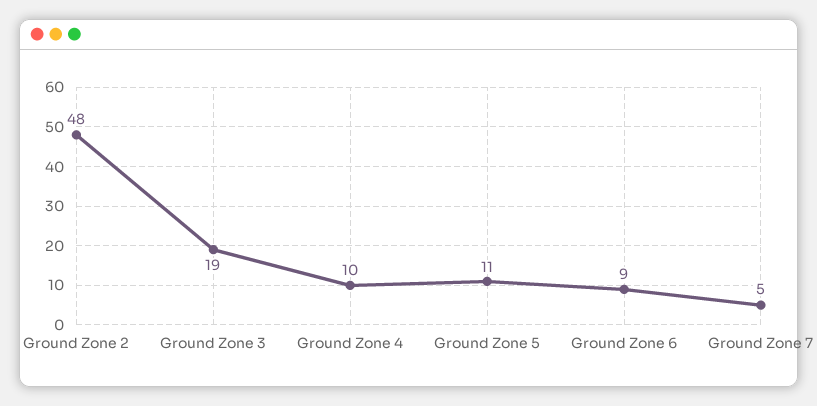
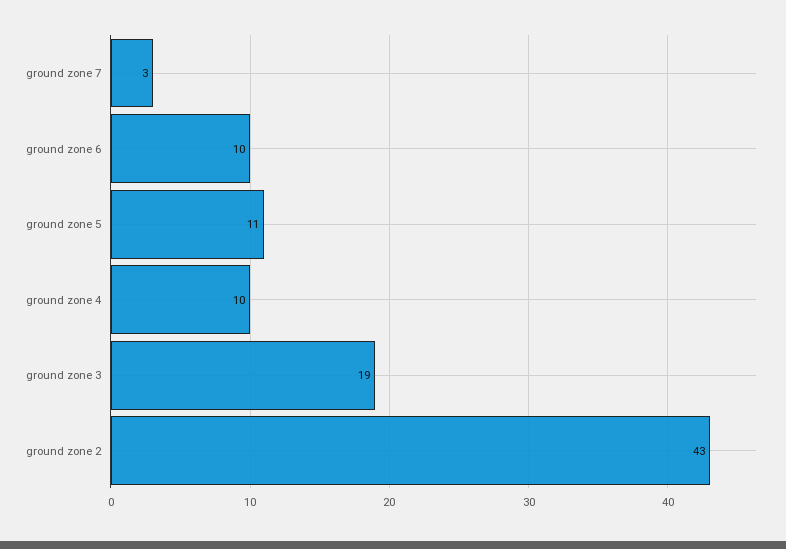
  {
-   "Ground Zone 2": 48,
+   "Ground Zone 2": 43,
    "Ground Zone 3": 19,
    "Ground Zone 4": 10,
    "Ground Zone 5": 11,
-   "Ground Zone 6": 9,
+   "Ground Zone 6": 10,
-   "Ground Zone 7": 5
+   "Ground Zone 7": 3
  }

